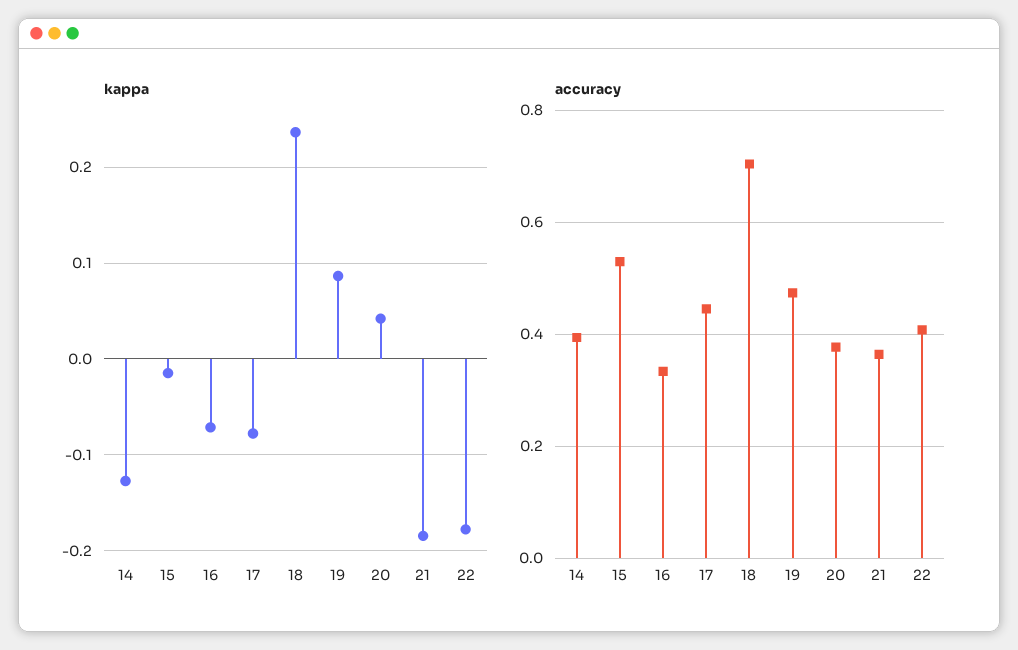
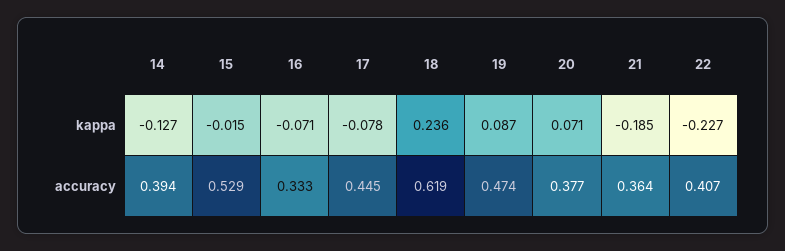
  {
    "kappa": {
      "14": -0.127,
      "15": -0.015,
      "16": -0.071,
      "17": -0.078,
      "18": 0.236,
      "19": 0.087,
-     "20": 0.04,
+     "20": 0.071,
      "21": -0.185,
-     "22": -0.18
+     "22": -0.227
    },
    "accuracy": {
      "14": 0.394,
      "15": 0.529,
      "16": 0.333,
      "17": 0.445,
-     "18": 0.7,
+     "18": 0.619,
      "19": 0.474,
      "20": 0.377,
      "21": 0.364,
      "22": 0.407
    }
  }

